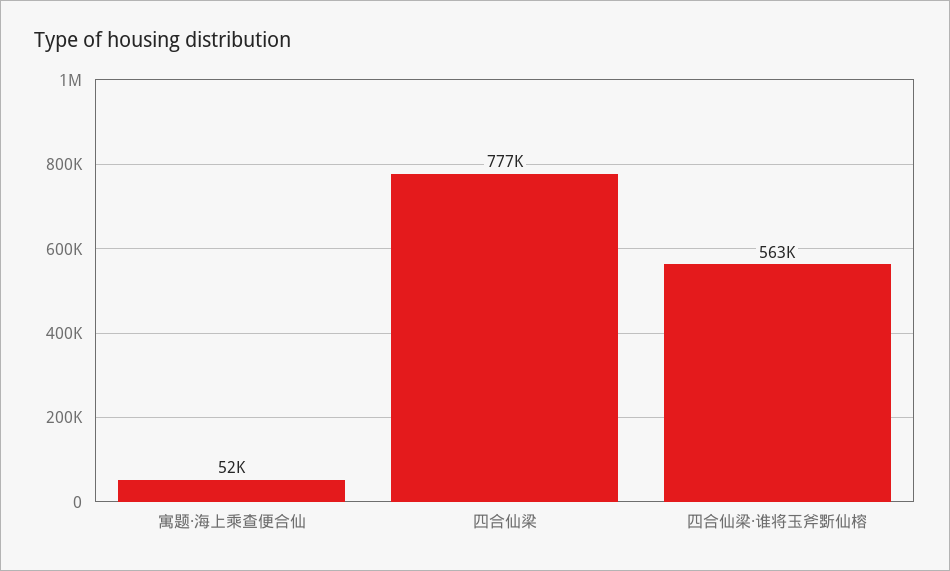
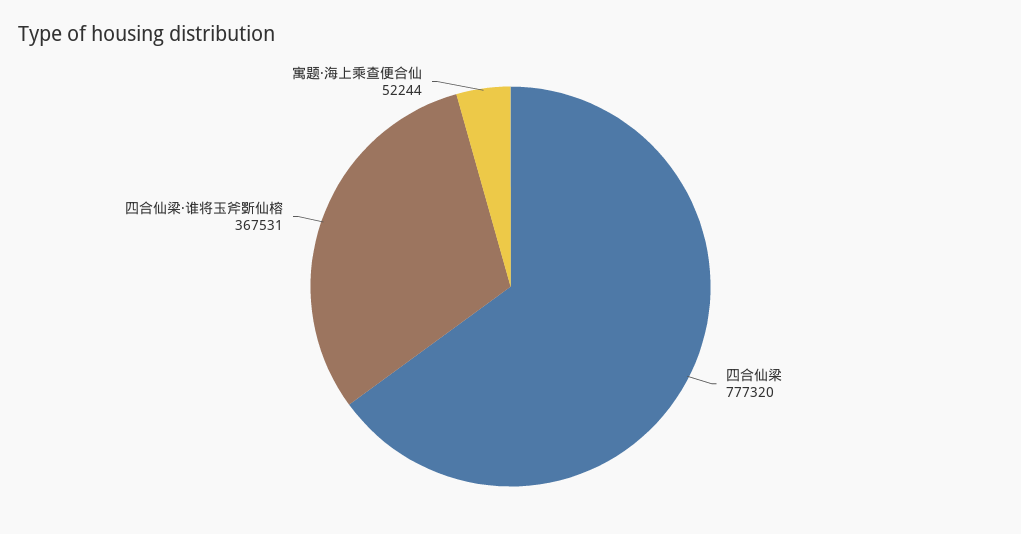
  {
    "寓题·海上乘查便合仙": 52244,
    "四合仙梁": 777320,
-   "四合仙梁·谁将玉斧斲仙榕": 563000
+   "四合仙梁·谁将玉斧斲仙榕": 367531
  }

